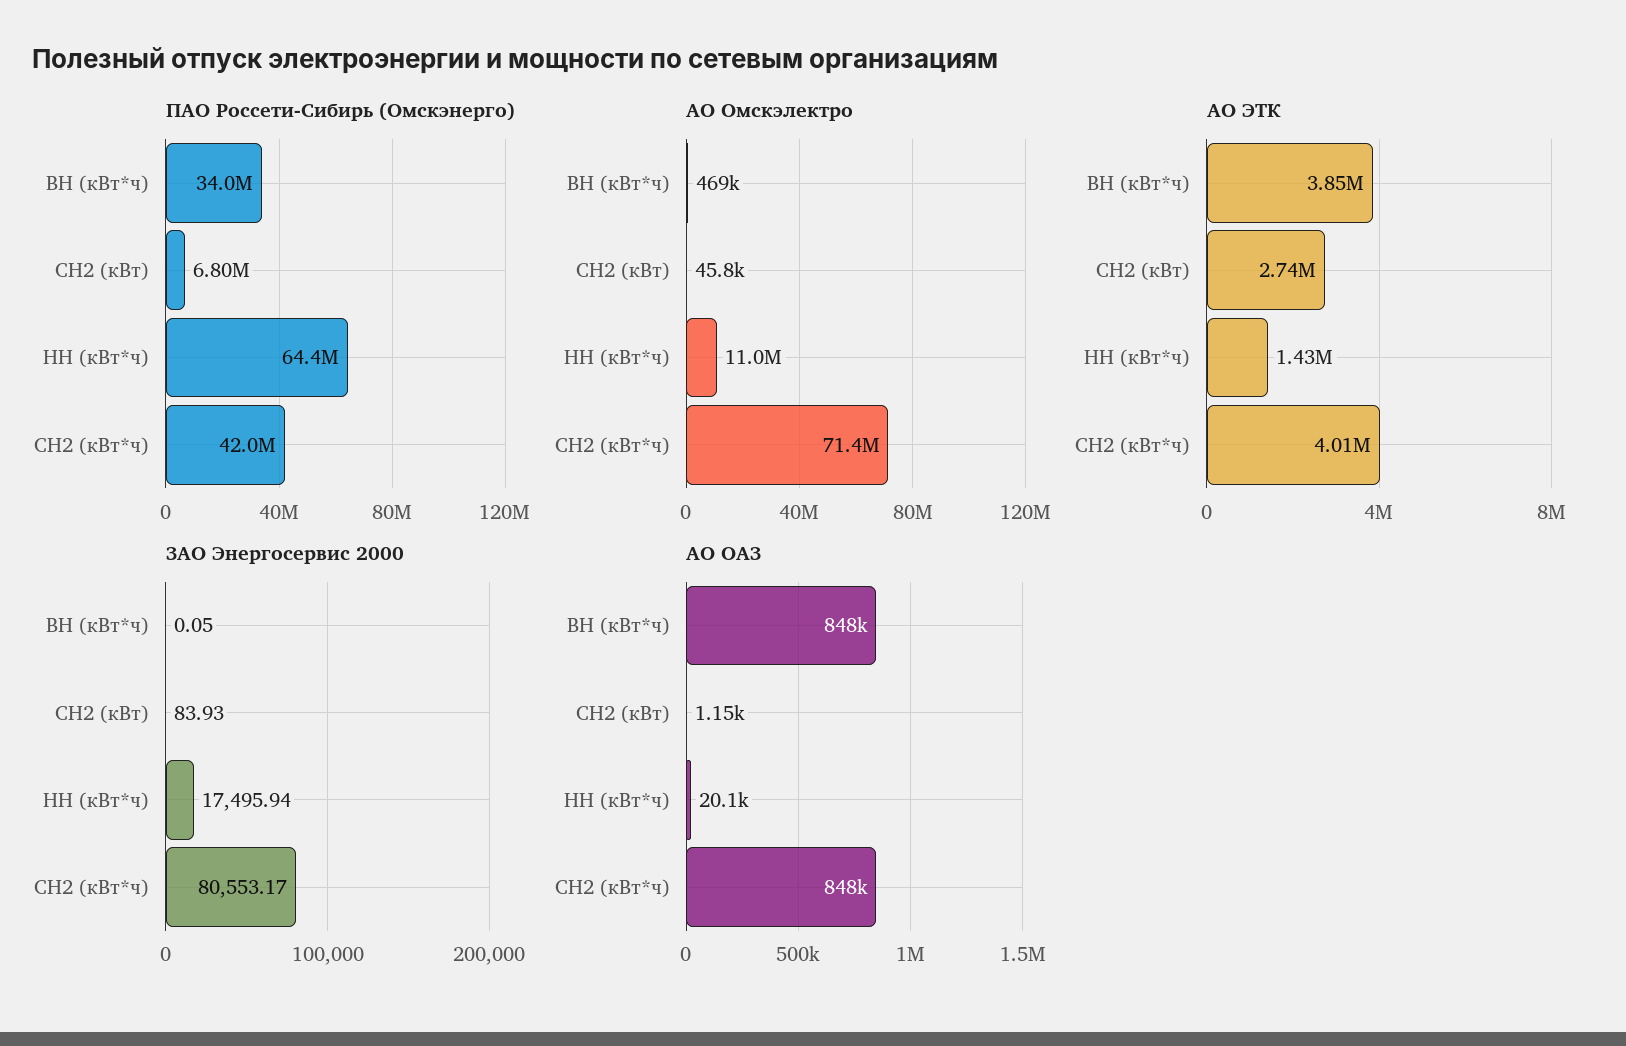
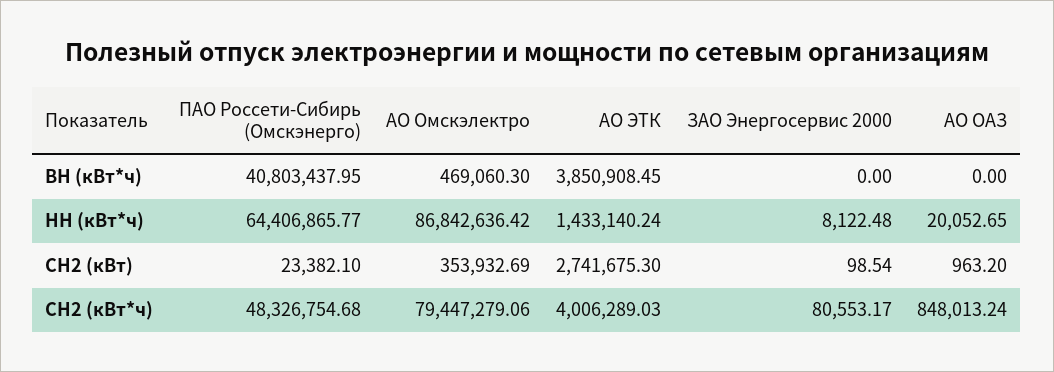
  {
    "ПАО Россети-Сибирь (Омскэнерго)": {
-     "ВН (кВт*ч)": 34000000,
+     "ВН (кВт*ч)": 40803437.95,
-     "СН2 (кВт)": 6800000,
+     "СН2 (кВт)": 23382.1,
      "НН (кВт*ч)": 64406865.77,
-     "СН2 (кВт*ч)": 42000000
+     "СН2 (кВт*ч)": 48326754.68
    },
    "АО Омскэлектро": {
      "ВН (кВт*ч)": 469060.3,
-     "СН2 (кВт)": 45800,
+     "СН2 (кВт)": 353932.69,
-     "НН (кВт*ч)": 11000000,
+     "НН (кВт*ч)": 86842636.42,
-     "СН2 (кВт*ч)": 71400000
+     "СН2 (кВт*ч)": 79447279.06
    },
    "АО ЭТК": {
      "ВН (кВт*ч)": 3850908.45,
      "СН2 (кВт)": 2741675.3,
      "НН (кВт*ч)": 1433140.24,
      "СН2 (кВт*ч)": 4006289.03
    },
    "ЗАО Энергосервис 2000": {
-     "ВН (кВт*ч)": 0.05,
+     "ВН (кВт*ч)": 0,
-     "СН2 (кВт)": 83.93,
+     "СН2 (кВт)": 98.54,
-     "НН (кВт*ч)": 17495.94,
+     "НН (кВт*ч)": 8122.48,
      "СН2 (кВт*ч)": 80553.17
    },
    "АО ОАЗ": {
-     "ВН (кВт*ч)": 848000,
+     "ВН (кВт*ч)": 0,
-     "СН2 (кВт)": 1150,
+     "СН2 (кВт)": 963.2,
      "НН (кВт*ч)": 20052.65,
      "СН2 (кВт*ч)": 848013.24
    }
  }

